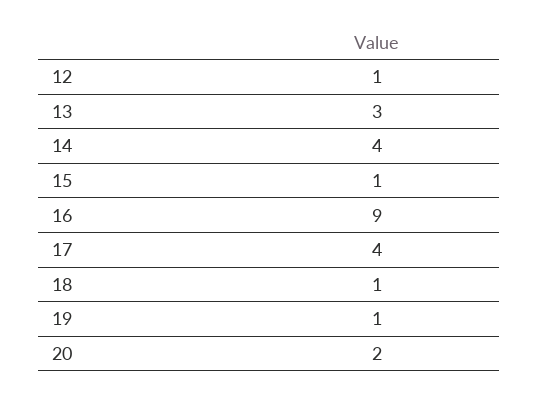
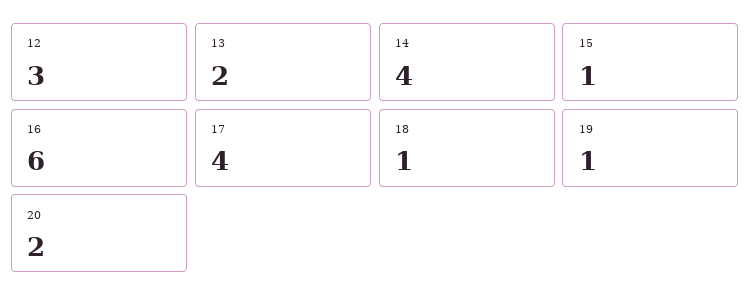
  {
-   "12": 1,
+   "12": 3,
-   "13": 3,
+   "13": 2,
    "14": 4,
    "15": 1,
-   "16": 9,
+   "16": 6,
    "17": 4,
    "18": 1,
    "19": 1,
    "20": 2
  }

